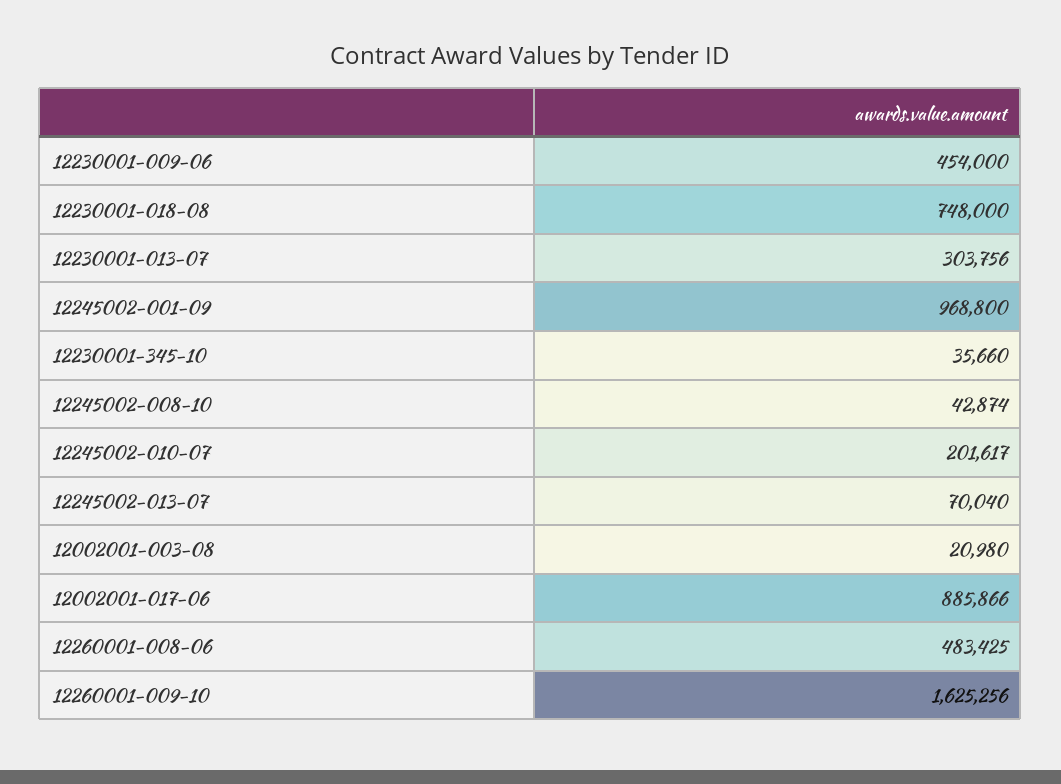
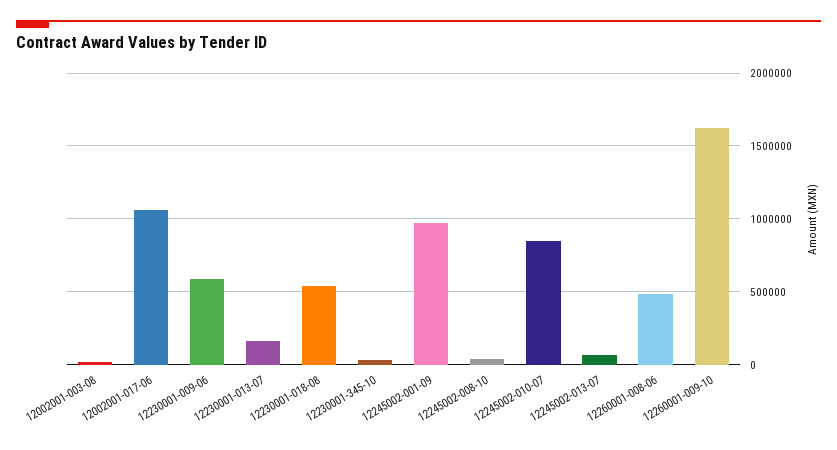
  {
-   "12230001-009-06": 454000,
+   "12230001-009-06": 600000,
-   "12230001-018-08": 748000,
+   "12230001-018-08": 550000,
-   "12230001-013-07": 303756,
+   "12230001-013-07": 150000,
    "12245002-001-09": 968800,
    "12230001-345-10": 35660,
    "12245002-008-10": 42874,
-   "12245002-010-07": 201617,
+   "12245002-010-07": 850000,
    "12245002-013-07": 70040,
    "12002001-003-08": 20980,
-   "12002001-017-06": 885866,
+   "12002001-017-06": 1050000,
    "12260001-008-06": 483425,
    "12260001-009-10": 1625256
  }

